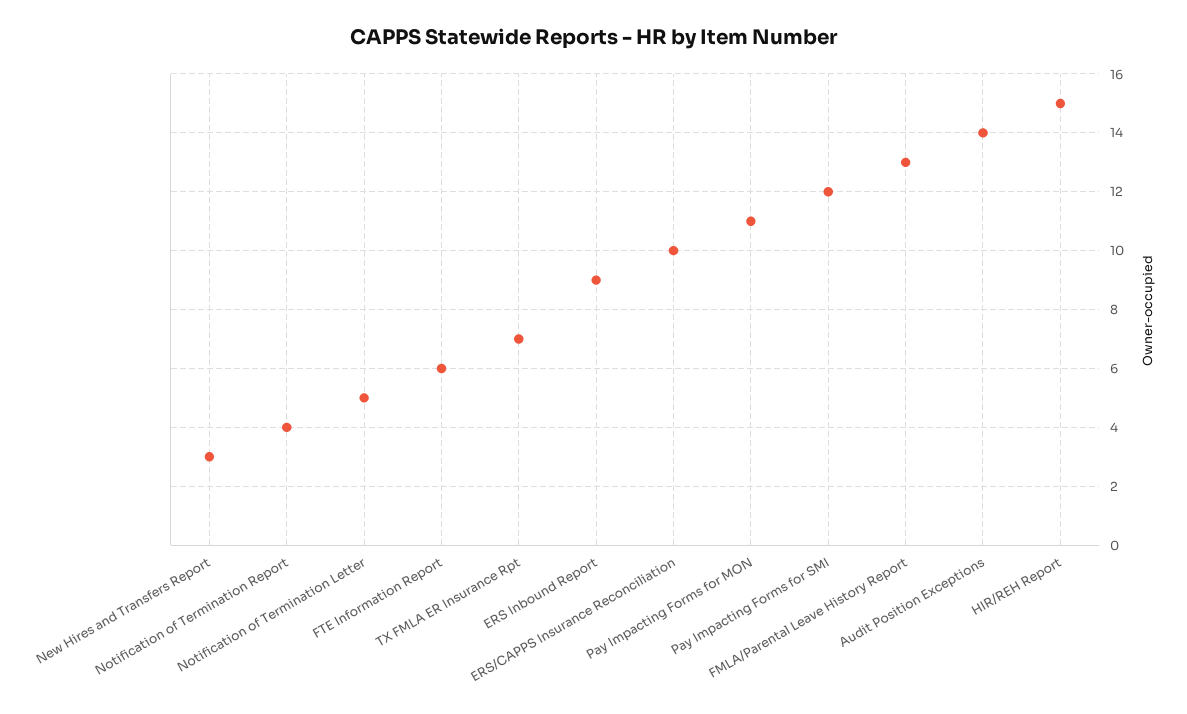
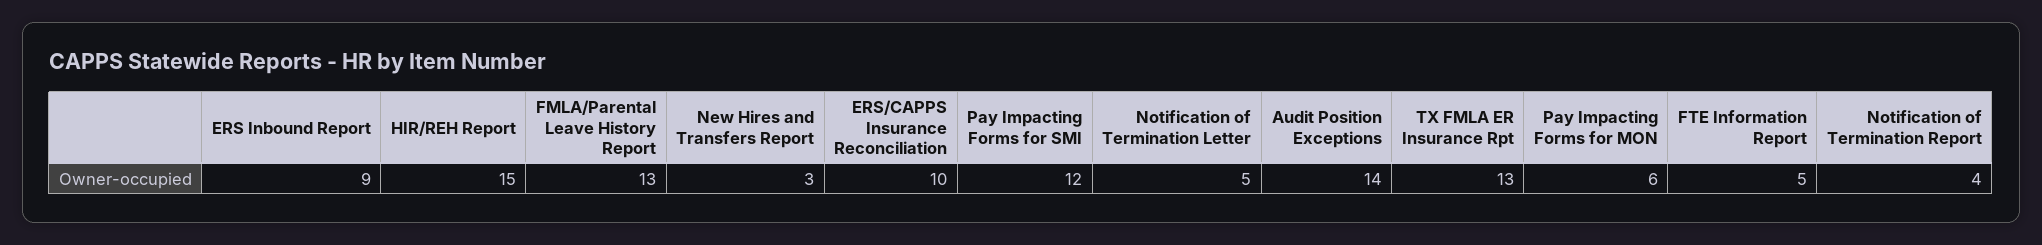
  {
    "New Hires and Transfers Report": 3,
    "Notification of Termination Report": 4,
    "Notification of Termination Letter": 5,
-   "FTE Information Report": 6,
+   "FTE Information Report": 5,
-   "TX FMLA ER Insurance Rpt": 7,
+   "TX FMLA ER Insurance Rpt": 13,
    "ERS Inbound Report": 9,
    "ERS/CAPPS Insurance Reconciliation": 10,
-   "Pay Impacting Forms for MON": 11,
+   "Pay Impacting Forms for MON": 6,
    "Pay Impacting Forms for SMI": 12,
    "FMLA/Parental Leave History Report": 13,
    "Audit Position Exceptions": 14,
    "HIR/REH Report": 15
  }

